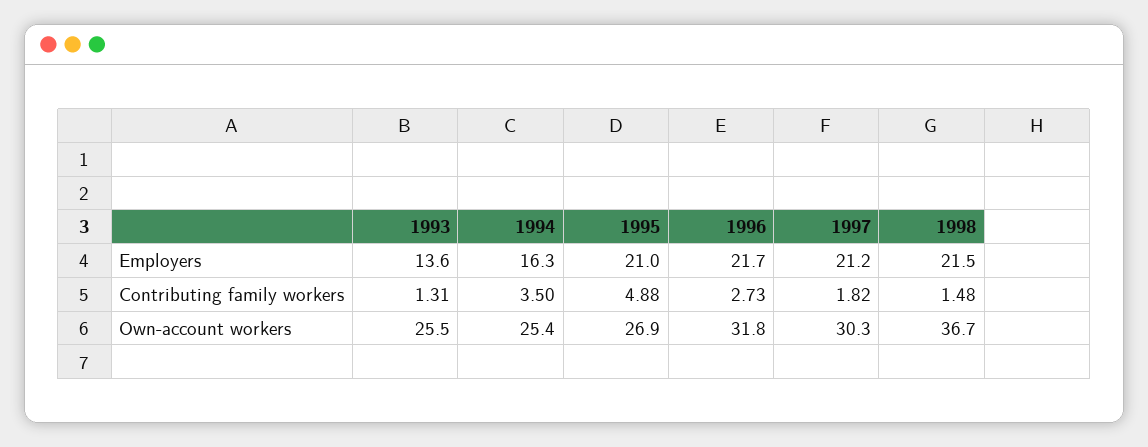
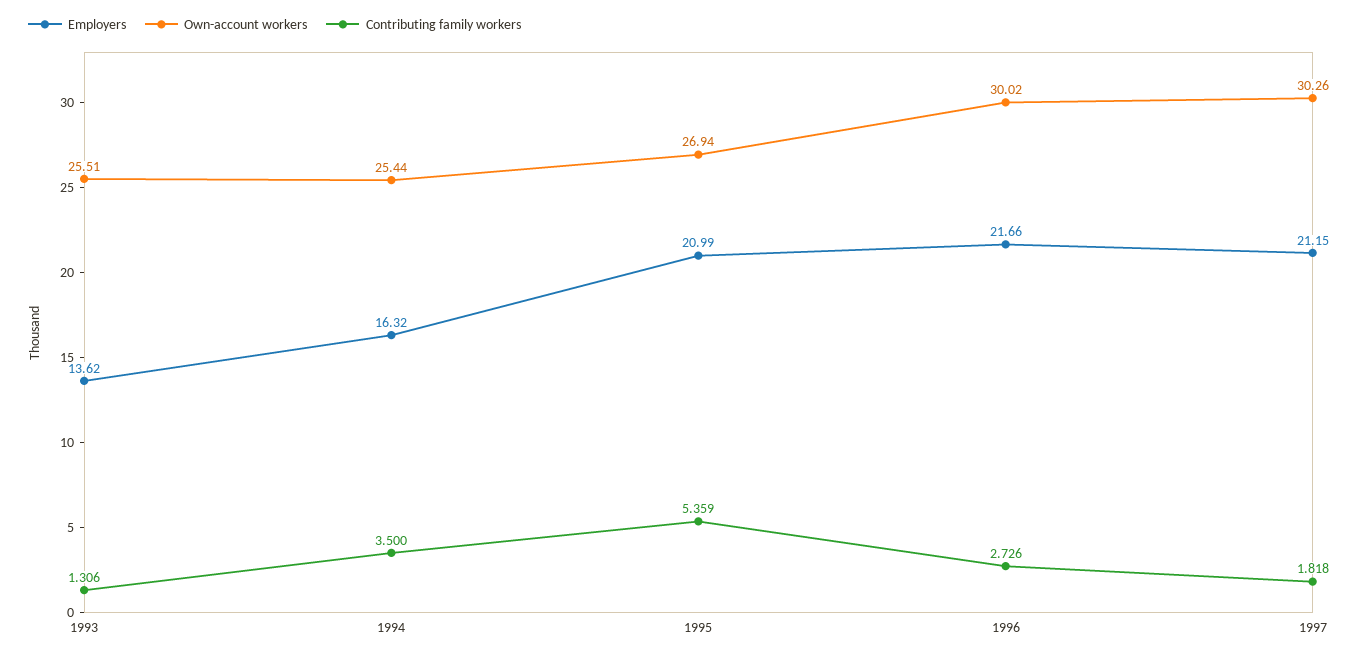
  {
    "Employers": {
      "1993": 13.62,
      "1994": 16.32,
      "1995": 20.99,
      "1996": 21.66,
-     "1997": 21.15,
+     "1997": 21.15
-     "1998": 21.5
    },
    "Contributing family workers": {
      "1993": 1.306,
      "1994": 3.5,
-     "1995": 4.88,
+     "1995": 5.359,
      "1996": 2.726,
-     "1997": 1.818,
+     "1997": 1.818
-     "1998": 1.48
    },
    "Own-account workers": {
      "1993": 25.51,
      "1994": 25.44,
      "1995": 26.94,
-     "1996": 31.8,
+     "1996": 30.02,
-     "1997": 30.26,
+     "1997": 30.26
-     "1998": 36.7
    }
  }

